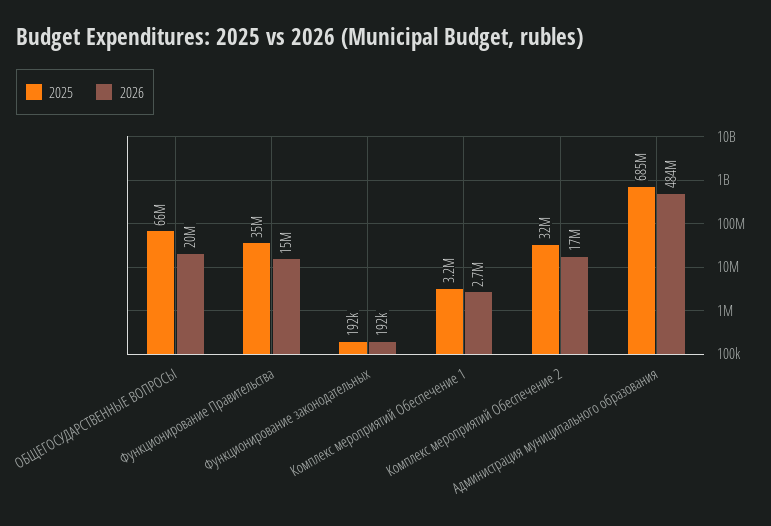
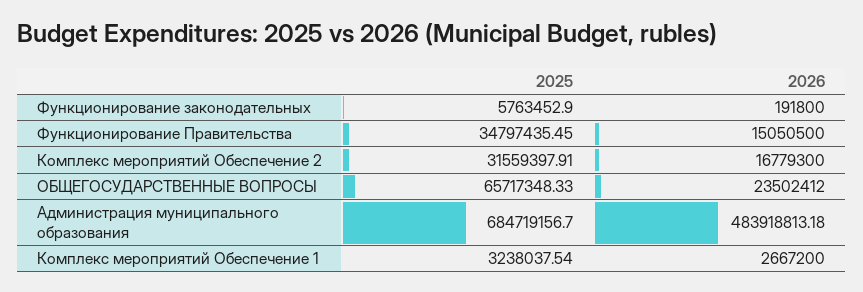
  {
    "2025": {
      "ОБЩЕГОСУДАРСТВЕННЫЕ ВОПРОСЫ": 65717348.33,
      "Функционирование Правительства": 34797435.45,
-     "Функционирование законодательных": 192000,
+     "Функционирование законодательных": 5763452.9,
      "Комплекс мероприятий Обеспечение 1": 3238037.54,
      "Комплекс мероприятий Обеспечение 2": 31559397.91,
      "Администрация муниципального образования": 684719156.7
    },
    "2026": {
-     "ОБЩЕГОСУДАРСТВЕННЫЕ ВОПРОСЫ": 20000000,
+     "ОБЩЕГОСУДАРСТВЕННЫЕ ВОПРОСЫ": 23502412,
      "Функционирование Правительства": 15050500,
      "Функционирование законодательных": 191800,
      "Комплекс мероприятий Обеспечение 1": 2667200,
      "Комплекс мероприятий Обеспечение 2": 16779300,
      "Администрация муниципального образования": 483918813.18
    }
  }

